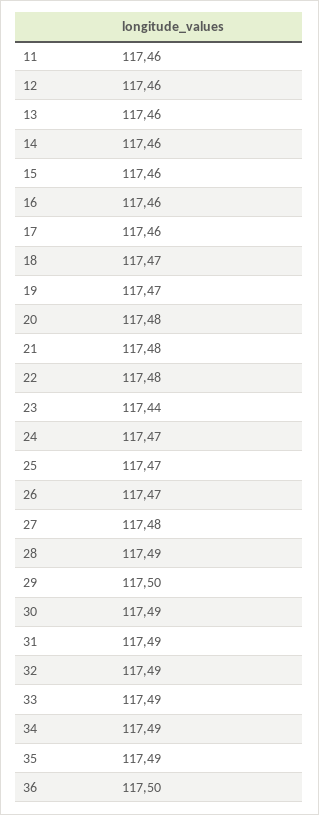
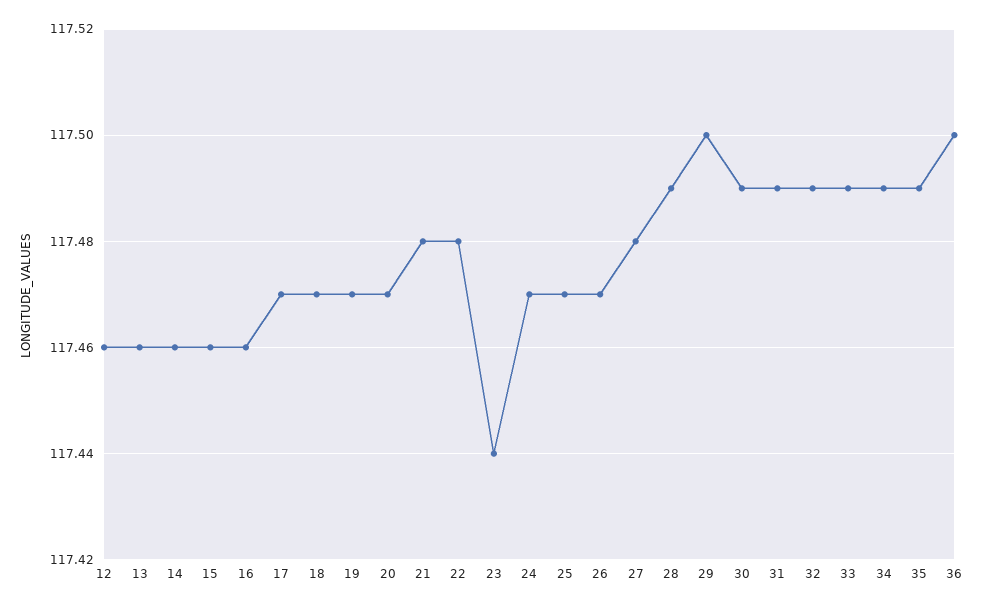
  {
-   "11": 117.46,
    "12": 117.46,
    "13": 117.46,
    "14": 117.46,
    "15": 117.46,
    "16": 117.46,
-   "17": 117.46,
+   "17": 117.47,
    "18": 117.47,
    "19": 117.47,
-   "20": 117.48,
+   "20": 117.47,
    "21": 117.48,
    "22": 117.48,
    "23": 117.44,
    "24": 117.47,
    "25": 117.47,
    "26": 117.47,
    "27": 117.48,
    "28": 117.49,
    "29": 117.5,
    "30": 117.49,
    "31": 117.49,
    "32": 117.49,
    "33": 117.49,
    "34": 117.49,
    "35": 117.49,
    "36": 117.5
  }

